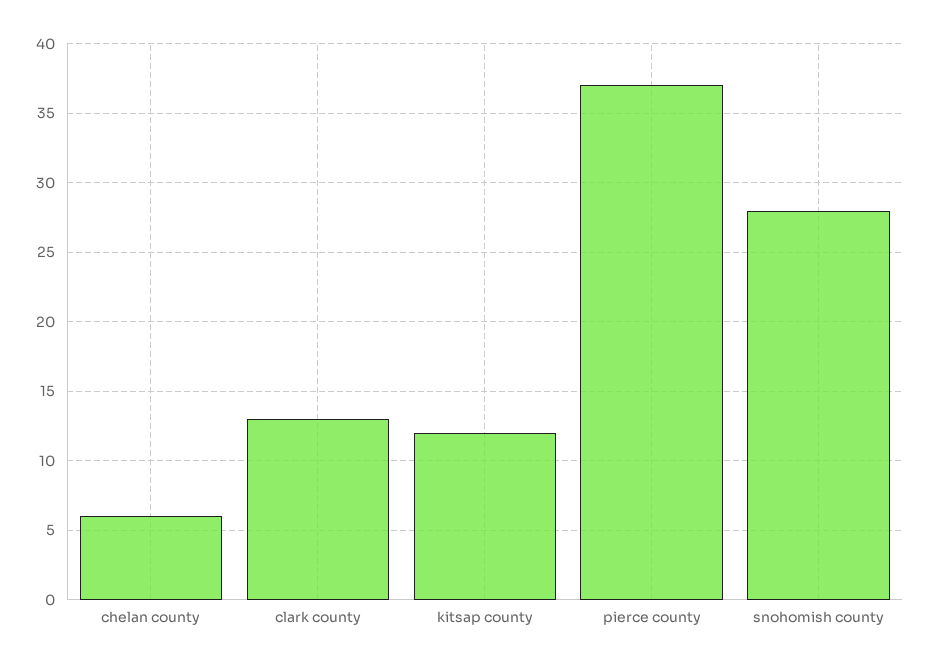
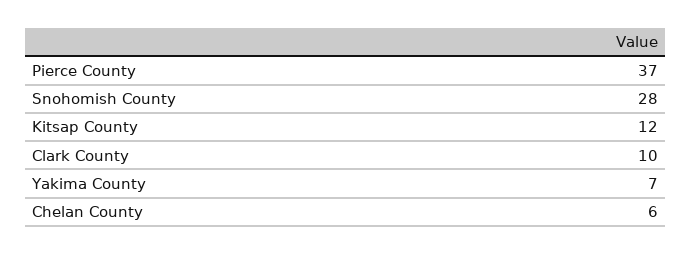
  {
    "chelan county": 6,
-   "clark county": 13,
+   "clark county": 10,
    "kitsap county": 12,
    "pierce county": 37,
-   "snohomish county": 28
+   "snohomish county": 28,
+   "Yakima County": 7
  }

